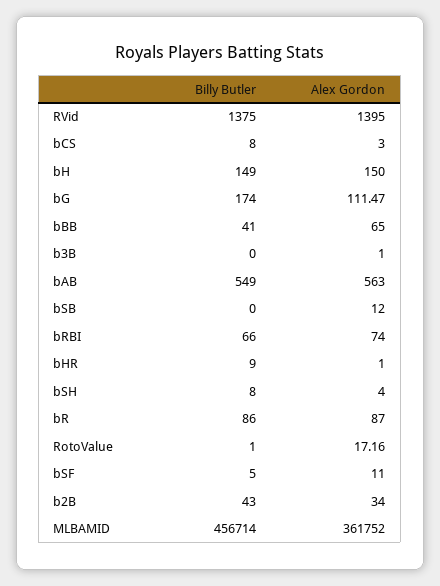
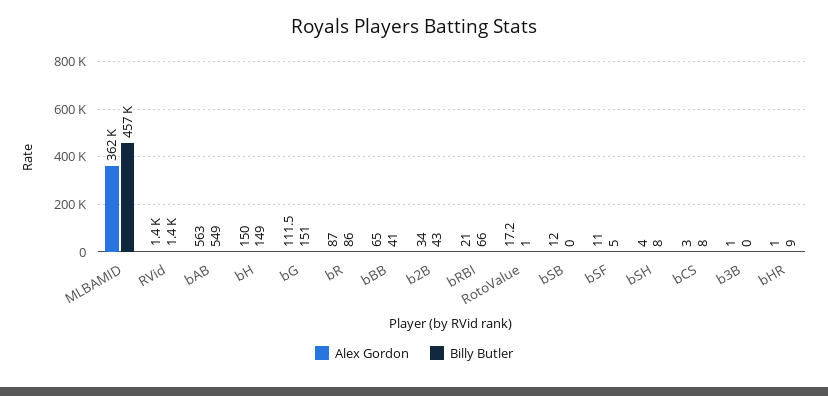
  {
    "Billy Butler": {
      "RVid": 1375,
      "bCS": 8,
      "bH": 149,
-     "bG": 174,
+     "bG": 151,
      "bBB": 41,
      "b3B": 0,
      "bAB": 549,
      "bSB": 0,
      "bRBI": 66,
      "bHR": 9,
      "bSH": 8,
      "bR": 86,
      "RotoValue": 1,
      "bSF": 5,
      "b2B": 43,
      "MLBAMID": 456714
    },
    "Alex Gordon": {
      "RVid": 1395,
      "bCS": 3,
      "bH": 150,
      "bG": 111.47,
      "bBB": 65,
      "b3B": 1,
      "bAB": 563,
      "bSB": 12,
-     "bRBI": 74,
+     "bRBI": 21,
      "bHR": 1,
      "bSH": 4,
      "bR": 87,
      "RotoValue": 17.16,
      "bSF": 11,
      "b2B": 34,
      "MLBAMID": 361752
    }
  }

